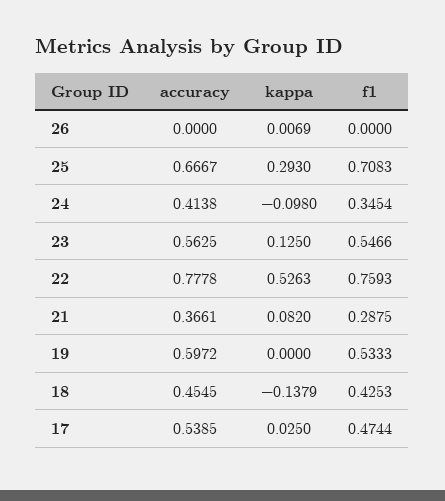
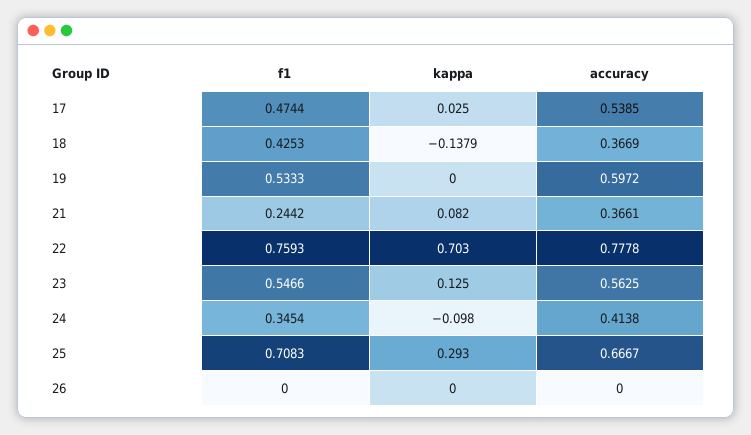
  {
    "accuracy": {
      "26": 0,
      "25": 0.6667,
      "24": 0.4138,
      "23": 0.5625,
      "22": 0.7778,
      "21": 0.3661,
      "19": 0.5972,
-     "18": 0.4545,
+     "18": 0.3669,
      "17": 0.5385
    },
    "kappa": {
-     "26": 0.0069,
+     "26": 0,
      "25": 0.293,
      "24": -0.098,
      "23": 0.125,
-     "22": 0.5263,
+     "22": 0.703,
      "21": 0.082,
      "19": 0,
      "18": -0.1379,
      "17": 0.025
    },
    "f1": {
      "26": 0,
      "25": 0.7083,
      "24": 0.3454,
      "23": 0.5466,
      "22": 0.7593,
-     "21": 0.2875,
+     "21": 0.2442,
      "19": 0.5333,
      "18": 0.4253,
      "17": 0.4744
    }
  }

